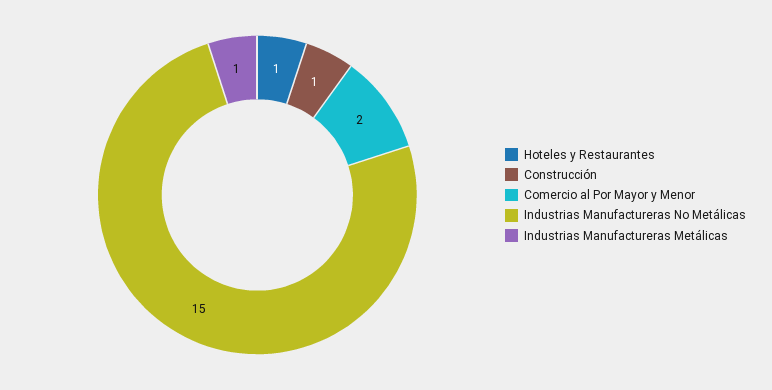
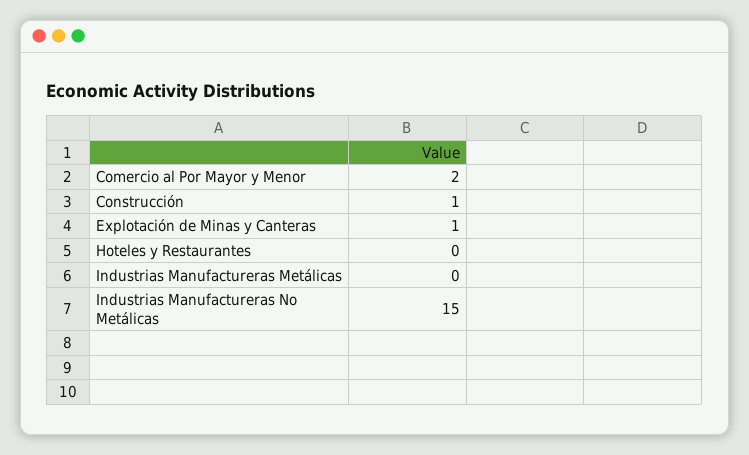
  {
-   "Hoteles y Restaurantes": 1,
+   "Hoteles y Restaurantes": 0,
    "Construcción": 1,
    "Comercio al Por Mayor y Menor": 2,
    "Industrias Manufactureras No Metálicas": 15,
-   "Industrias Manufactureras Metálicas": 1
+   "Industrias Manufactureras Metálicas": 0,
+   "Explotación de Minas y Canteras": 1
  }

